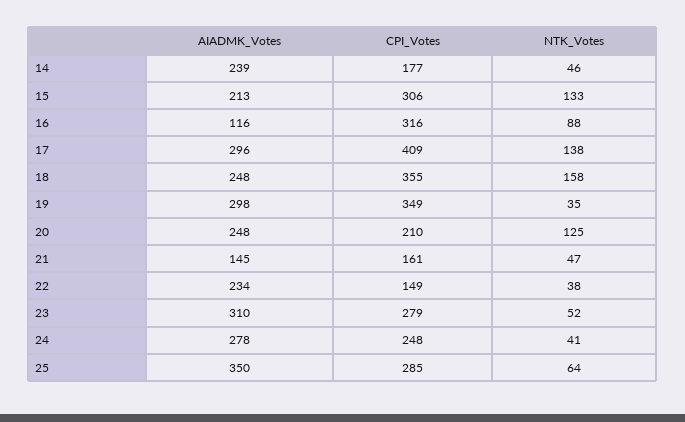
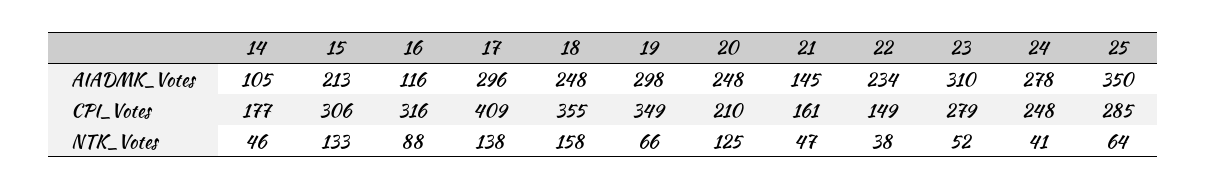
  {
    "AIADMK_Votes": {
-     "14": 239,
+     "14": 105,
      "15": 213,
      "16": 116,
      "17": 296,
      "18": 248,
      "19": 298,
      "20": 248,
      "21": 145,
      "22": 234,
      "23": 310,
      "24": 278,
      "25": 350
    },
    "CPI_Votes": {
      "14": 177,
      "15": 306,
      "16": 316,
      "17": 409,
      "18": 355,
      "19": 349,
      "20": 210,
      "21": 161,
      "22": 149,
      "23": 279,
      "24": 248,
      "25": 285
    },
    "NTK_Votes": {
      "14": 46,
      "15": 133,
      "16": 88,
      "17": 138,
      "18": 158,
-     "19": 35,
+     "19": 66,
      "20": 125,
      "21": 47,
      "22": 38,
      "23": 52,
      "24": 41,
      "25": 64
    }
  }

